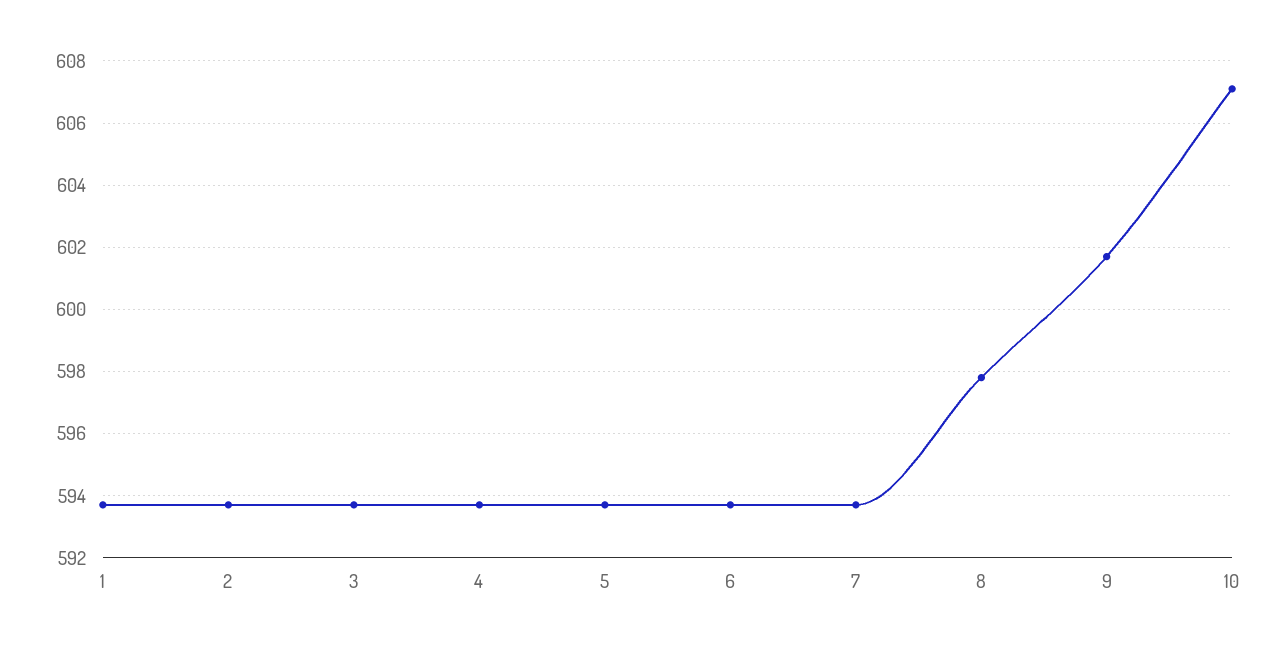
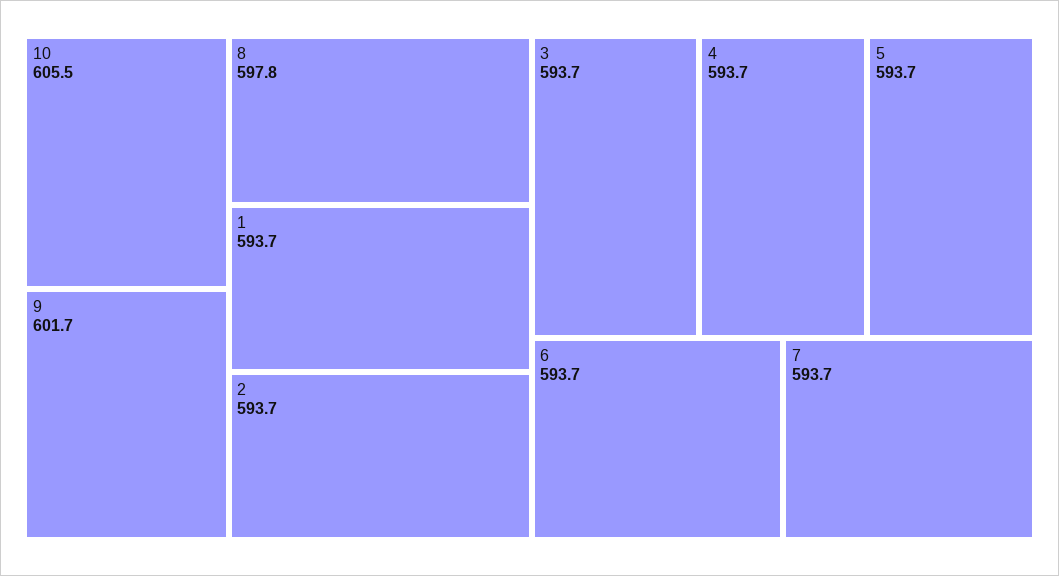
  {
    "1": 593.7,
    "2": 593.7,
    "3": 593.7,
    "4": 593.7,
    "5": 593.7,
    "6": 593.7,
    "7": 593.7,
    "8": 597.8,
    "9": 601.7,
-   "10": 607
+   "10": 605.5
  }

